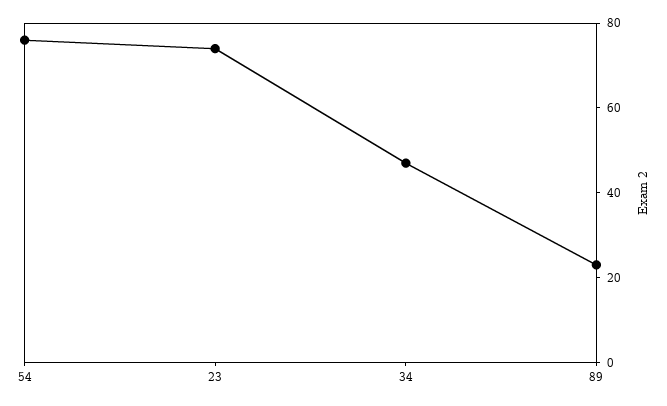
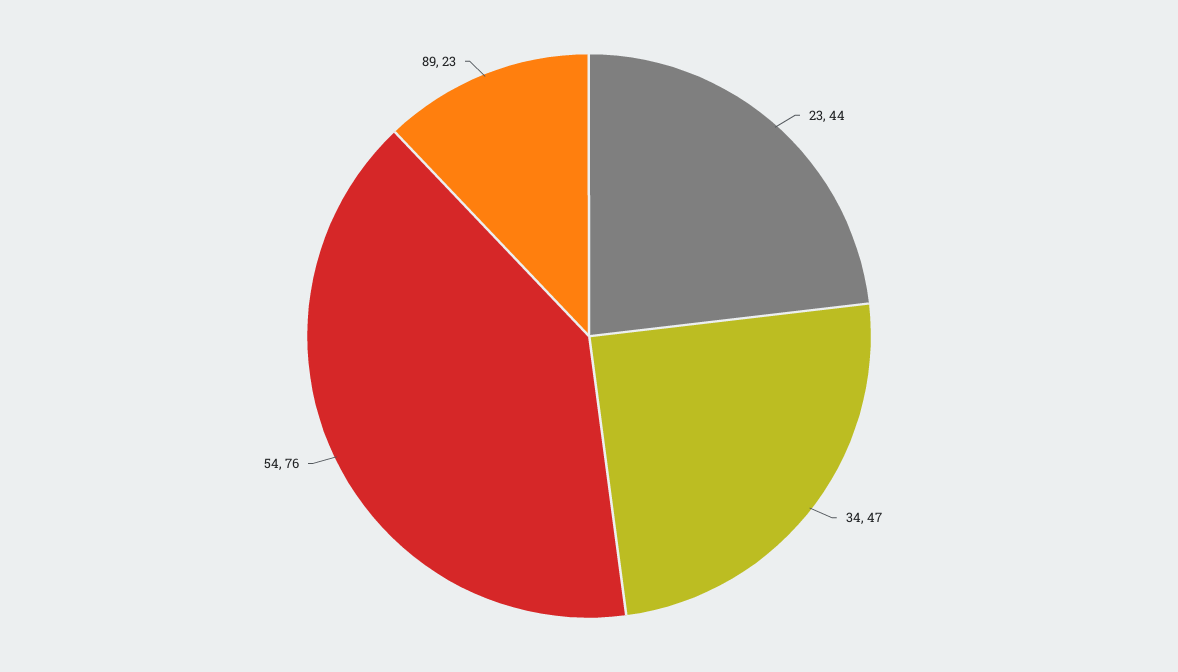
  {
    "54": 76,
-   "23": 75,
+   "23": 44,
    "34": 47,
    "89": 23
  }

